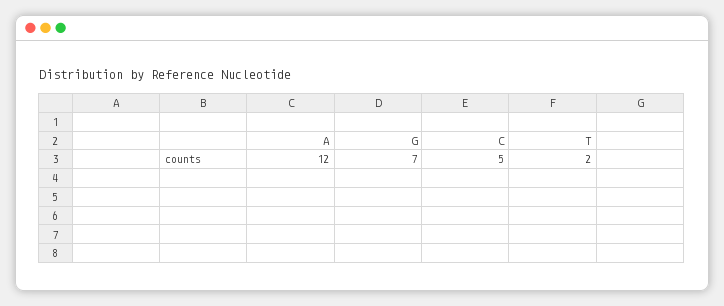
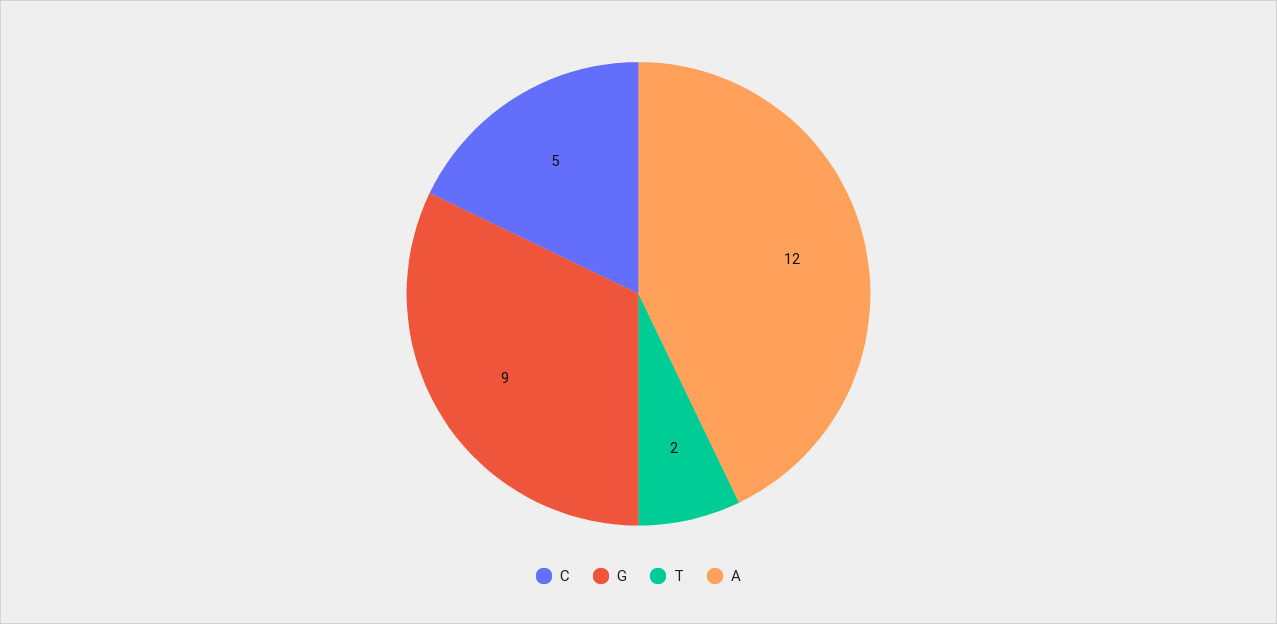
  {
    "A": 12,
-   "G": 7,
+   "G": 9,
    "C": 5,
    "T": 2
  }

